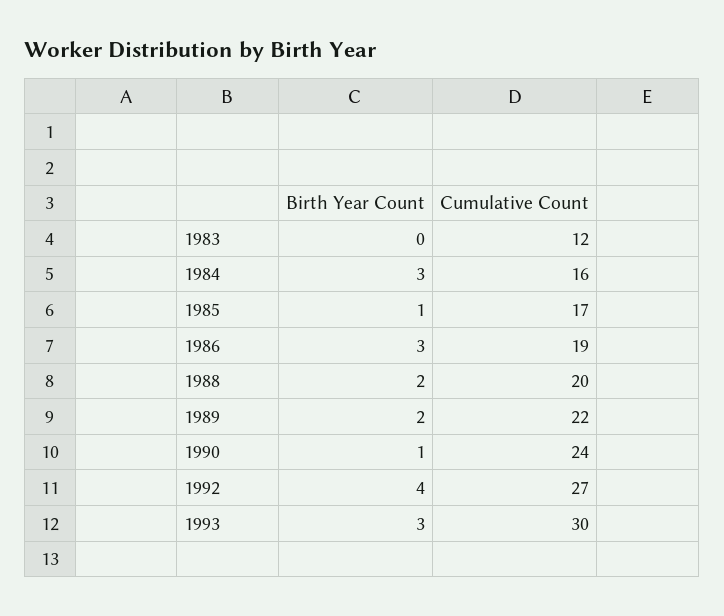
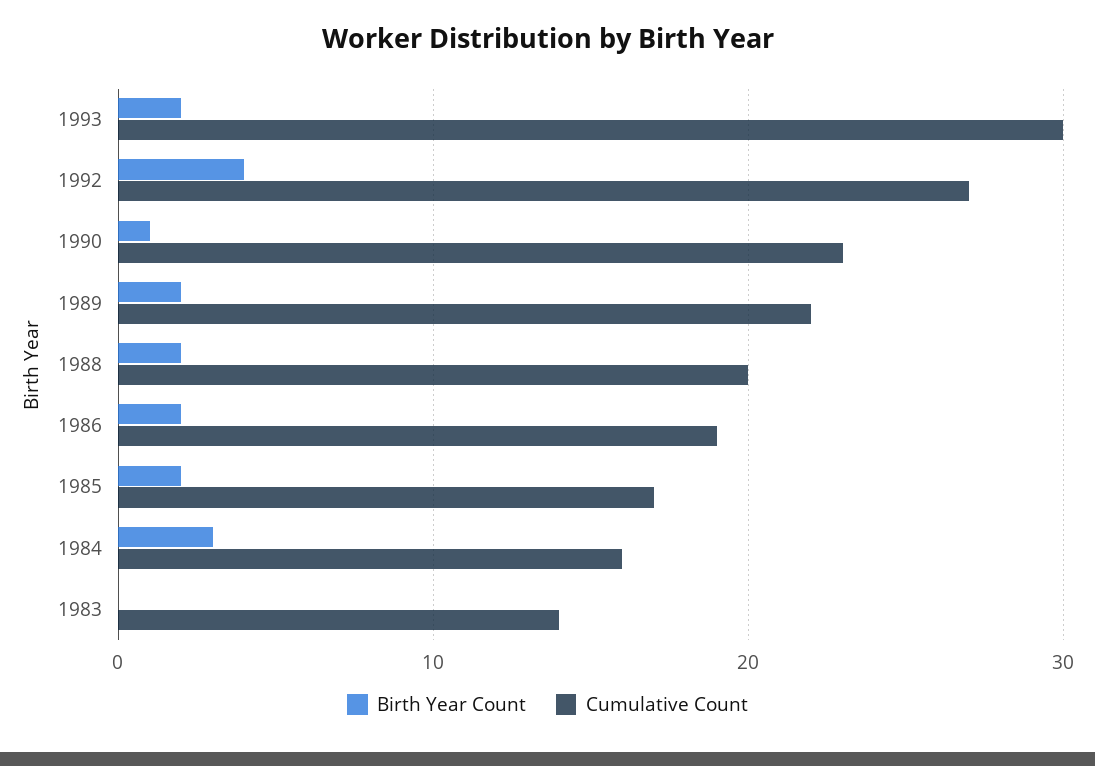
  {
    "Birth Year Count": {
      "1983": 0,
      "1984": 3,
-     "1985": 1,
+     "1985": 2,
-     "1986": 3,
+     "1986": 2,
      "1988": 2,
      "1989": 2,
      "1990": 1,
      "1992": 4,
-     "1993": 3
+     "1993": 2
    },
    "Cumulative Count": {
-     "1983": 12,
+     "1983": 14,
      "1984": 16,
      "1985": 17,
      "1986": 19,
      "1988": 20,
      "1989": 22,
-     "1990": 24,
+     "1990": 23,
      "1992": 27,
      "1993": 30
    }
  }

